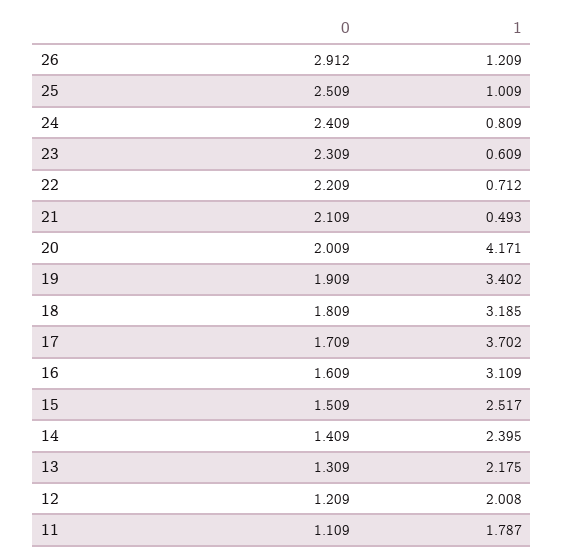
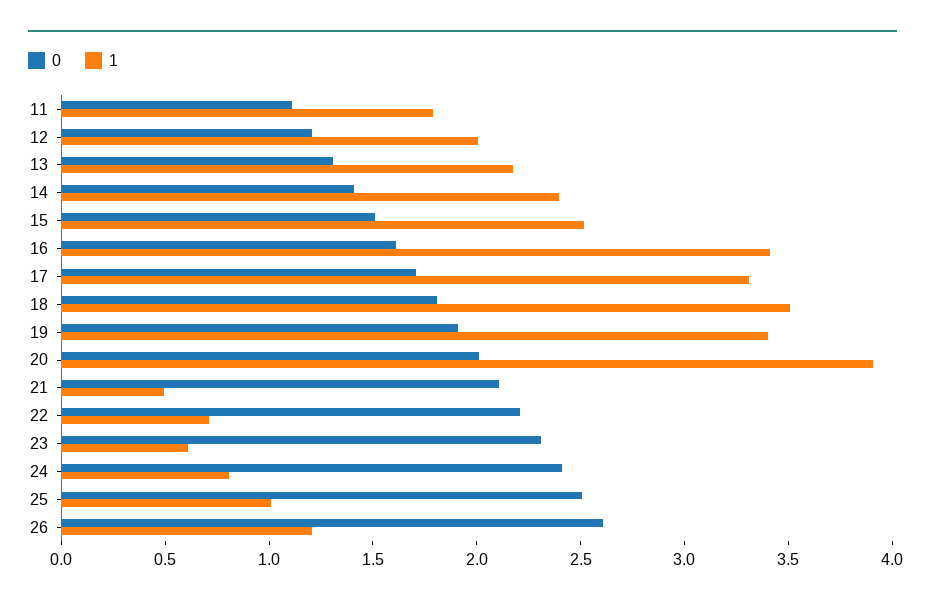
  {
    "0": {
-     "26": 2.912,
+     "26": 2.6,
      "25": 2.509,
      "24": 2.409,
      "23": 2.309,
      "22": 2.209,
      "21": 2.109,
      "20": 2.009,
      "19": 1.909,
      "18": 1.809,
      "17": 1.709,
      "16": 1.609,
      "15": 1.509,
      "14": 1.409,
      "13": 1.309,
      "12": 1.209,
      "11": 1.109
    },
    "1": {
      "26": 1.209,
      "25": 1.009,
      "24": 0.809,
      "23": 0.609,
      "22": 0.712,
      "21": 0.493,
-     "20": 4.171,
+     "20": 3.9,
      "19": 3.402,
-     "18": 3.185,
+     "18": 3.5,
-     "17": 3.702,
+     "17": 3.3,
-     "16": 3.109,
+     "16": 3.4,
      "15": 2.517,
      "14": 2.395,
      "13": 2.175,
      "12": 2.008,
      "11": 1.787
    }
  }

